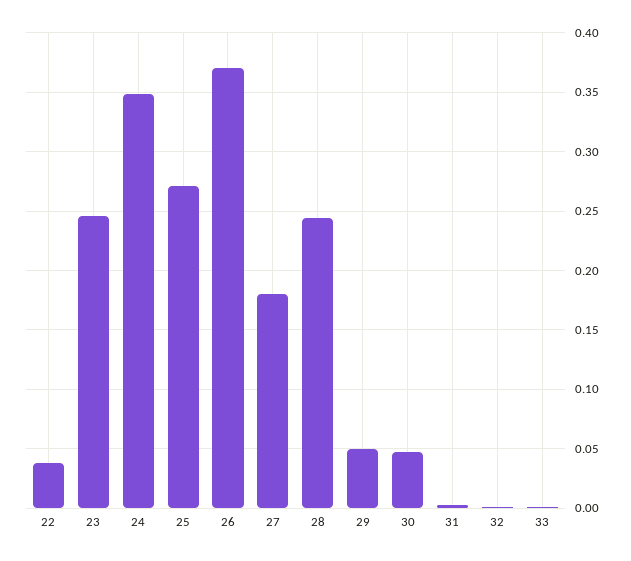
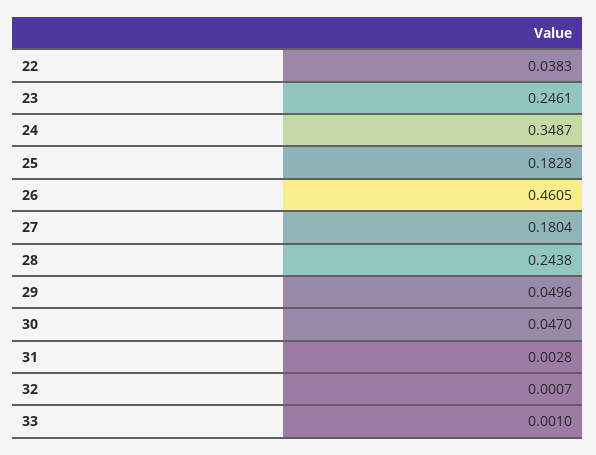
  {
    "22": 0.0383,
    "23": 0.2461,
    "24": 0.3487,
-   "25": 0.27,
+   "25": 0.1828,
-   "26": 0.37,
+   "26": 0.4605,
    "27": 0.1804,
    "28": 0.2438,
    "29": 0.0496,
    "30": 0.047,
    "31": 0.0028,
    "32": 0.0007,
    "33": 0.001
  }

